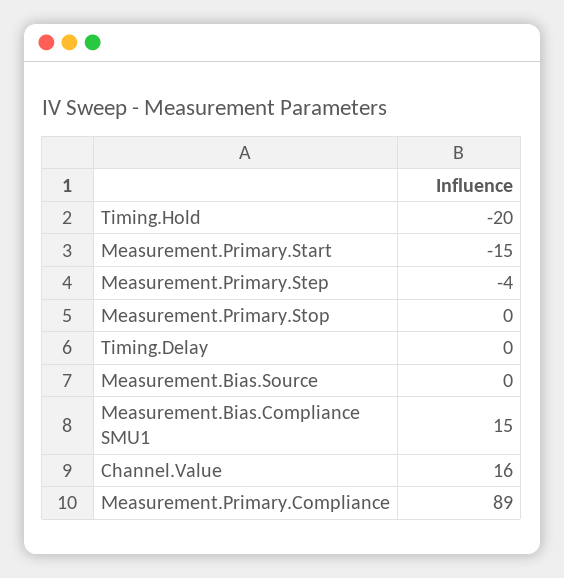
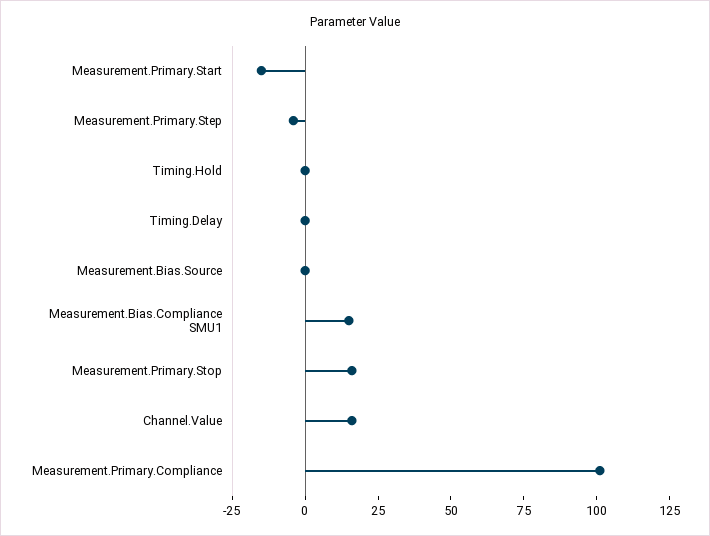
  {
-   "Timing.Hold": -20,
+   "Timing.Hold": 0,
    "Measurement.Primary.Start": -15,
    "Measurement.Primary.Step": -4,
-   "Measurement.Primary.Stop": 0,
+   "Measurement.Primary.Stop": 15,
    "Timing.Delay": 0,
    "Measurement.Bias.Source": 0,
    "Measurement.Bias.Compliance SMU1": 15,
    "Channel.Value": 16,
-   "Measurement.Primary.Compliance": 89
+   "Measurement.Primary.Compliance": 100
  }

